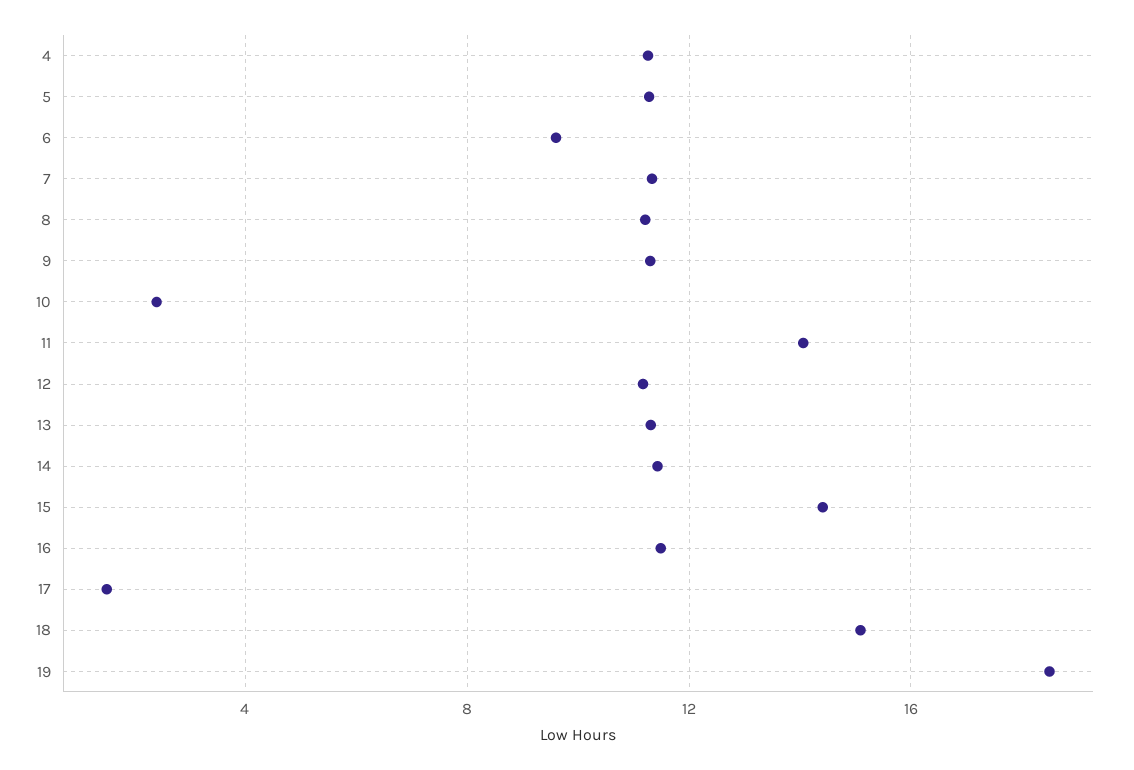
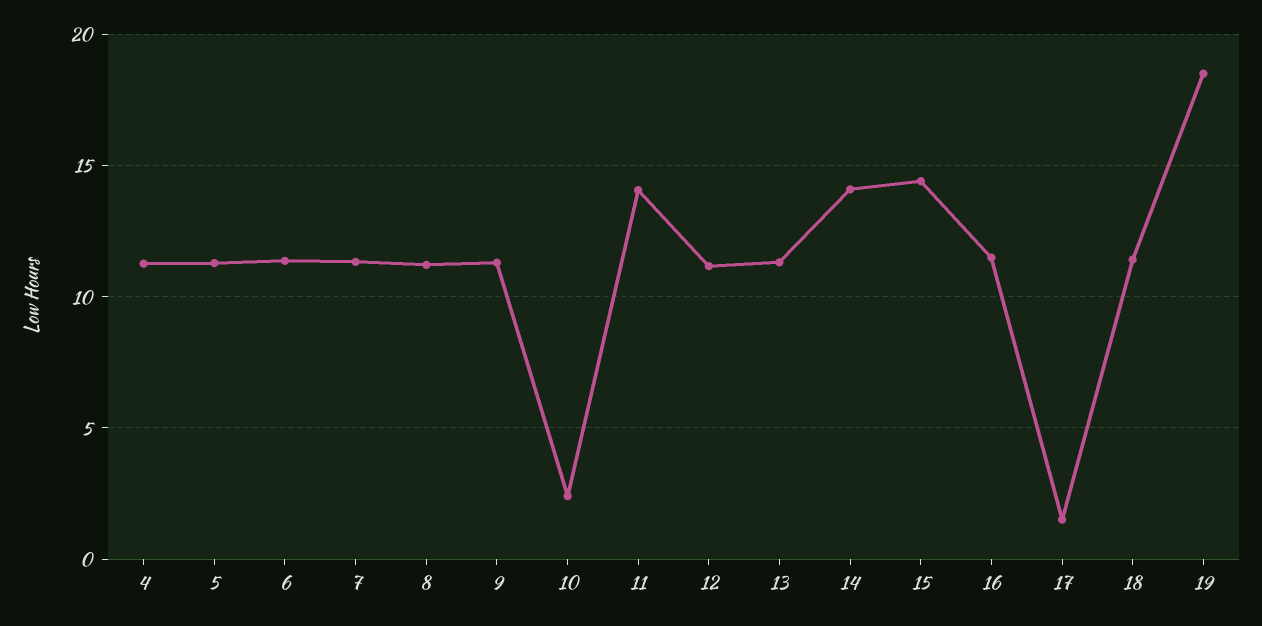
  {
    "4": 11.5,
    "5": 11.5,
-   "6": 9.5,
+   "6": 11.5,
    "7": 11.5,
    "8": 11,
    "9": 11.5,
    "10": 2.5,
    "11": 14,
    "12": 11,
    "13": 11.5,
-   "14": 11.5,
+   "14": 14,
    "15": 14.5,
    "16": 11.5,
    "17": 1.5,
-   "18": 15,
+   "18": 11.5,
    "19": 18.5
  }

